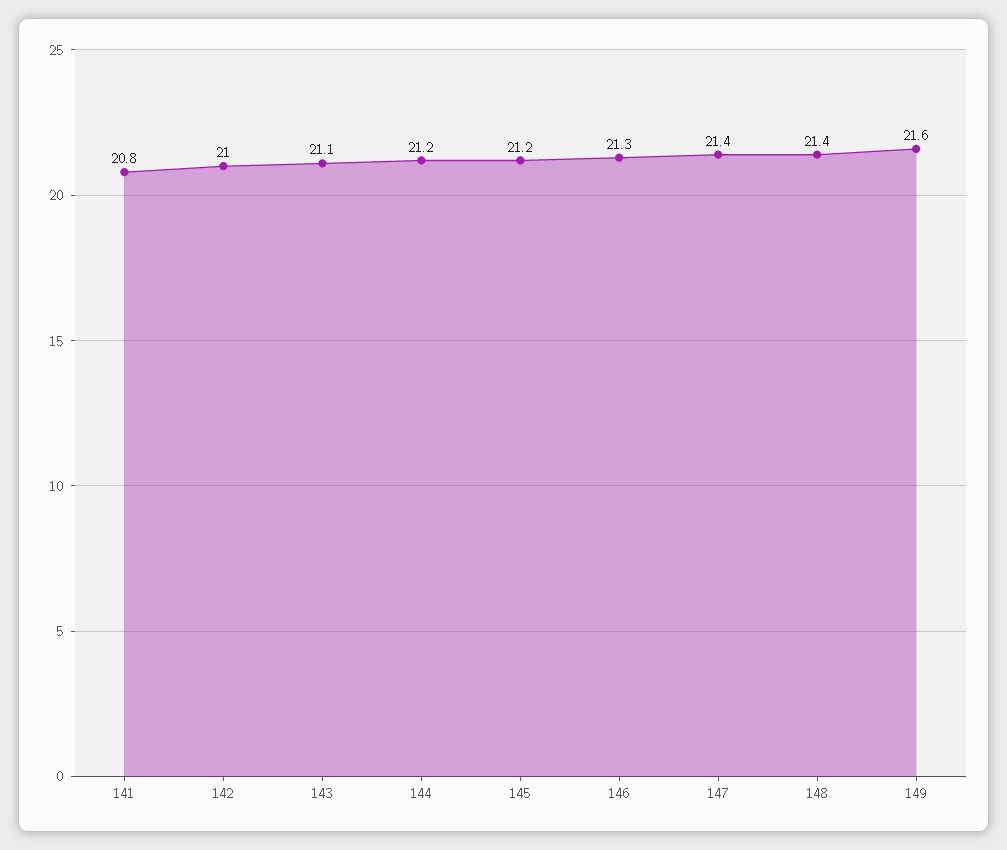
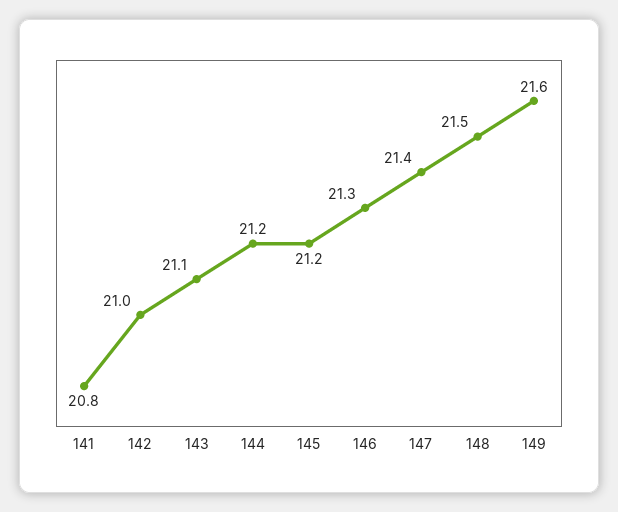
  {
    "141": 20.8,
    "142": 21,
    "143": 21.1,
    "144": 21.2,
    "145": 21.2,
    "146": 21.3,
    "147": 21.4,
-   "148": 21.4,
+   "148": 21.5,
    "149": 21.6
  }

